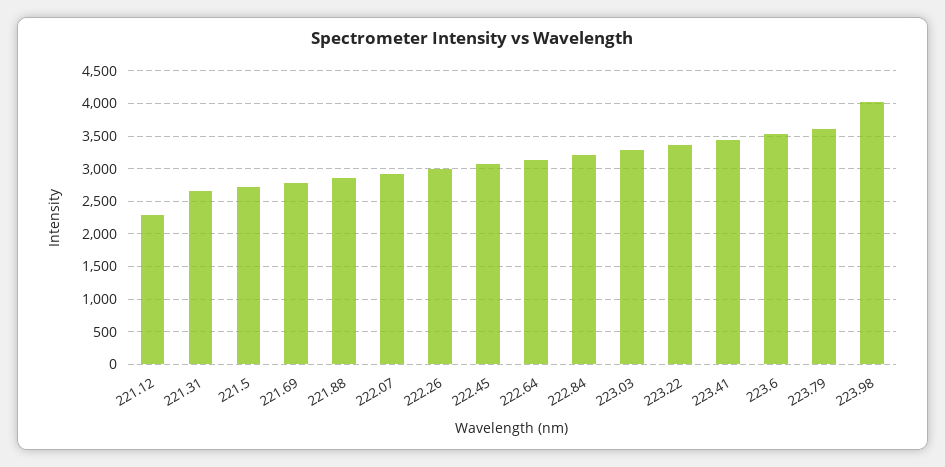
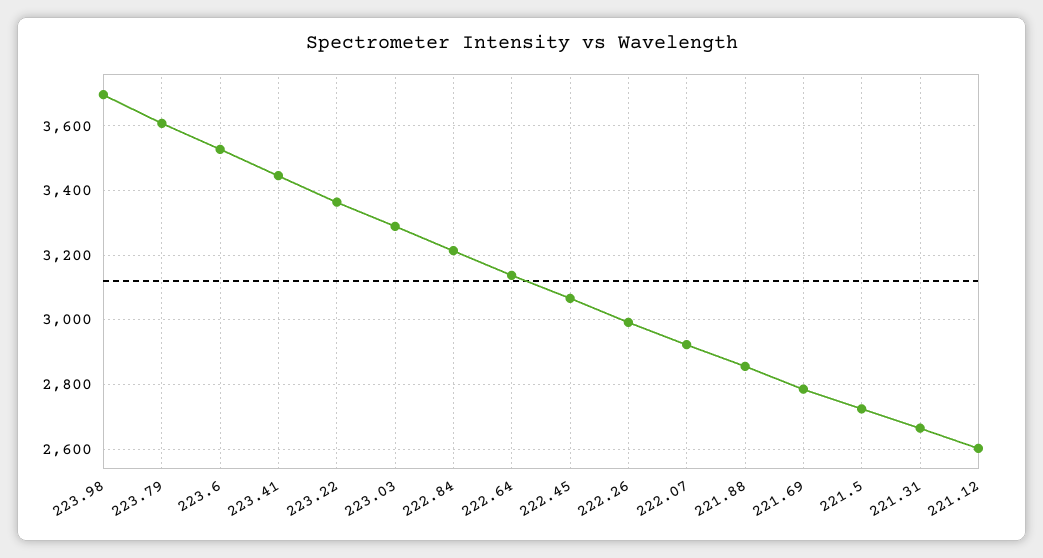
  {
-   "221.12": 2300,
+   "221.12": 2600,
    "221.31": 2660,
    "221.5": 2720,
    "221.69": 2780,
    "221.88": 2860,
    "222.07": 2920,
    "222.26": 3000,
    "222.45": 3060,
    "222.64": 3140,
    "222.84": 3220,
    "223.03": 3280,
    "223.22": 3360,
    "223.41": 3440,
    "223.6": 3520,
    "223.79": 3600,
-   "223.98": 4000
+   "223.98": 3700
  }

